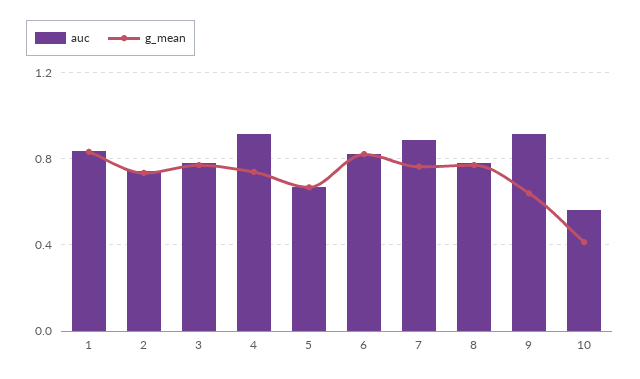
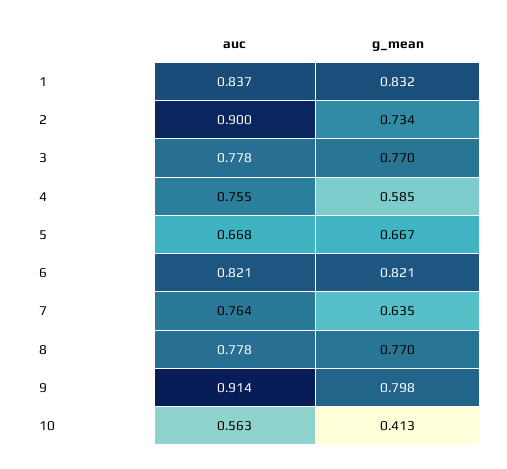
  {
    "auc": {
      "1": 0.837,
-     "2": 0.75,
+     "2": 0.9,
      "3": 0.778,
-     "4": 0.9,
+     "4": 0.755,
      "5": 0.668,
      "6": 0.821,
-     "7": 0.9,
+     "7": 0.764,
      "8": 0.778,
      "9": 0.914,
      "10": 0.563
    },
    "g_mean": {
      "1": 0.832,
      "2": 0.734,
      "3": 0.77,
-     "4": 0.75,
+     "4": 0.585,
      "5": 0.667,
      "6": 0.821,
-     "7": 0.75,
+     "7": 0.635,
      "8": 0.77,
-     "9": 0.65,
+     "9": 0.798,
      "10": 0.413
    }
  }

